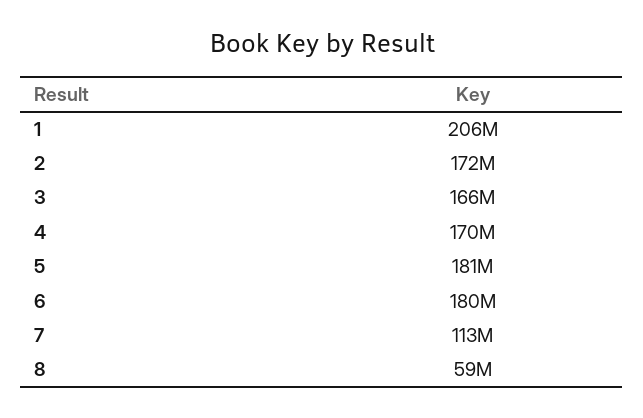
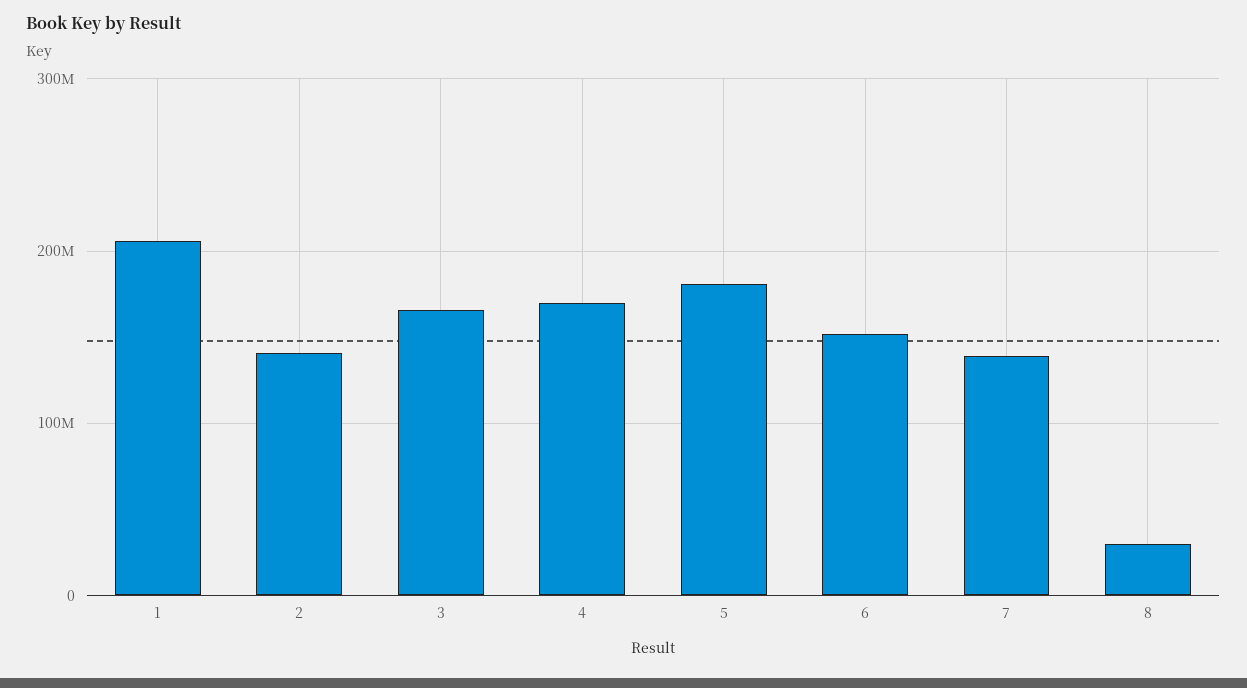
  {
    "1": 206000000,
-   "2": 172000000,
+   "2": 140000000,
    "3": 166000000,
    "4": 170000000,
    "5": 181000000,
-   "6": 180000000,
+   "6": 150000000,
-   "7": 113000000,
+   "7": 140000000,
-   "8": 59000000
+   "8": 30000000
  }

